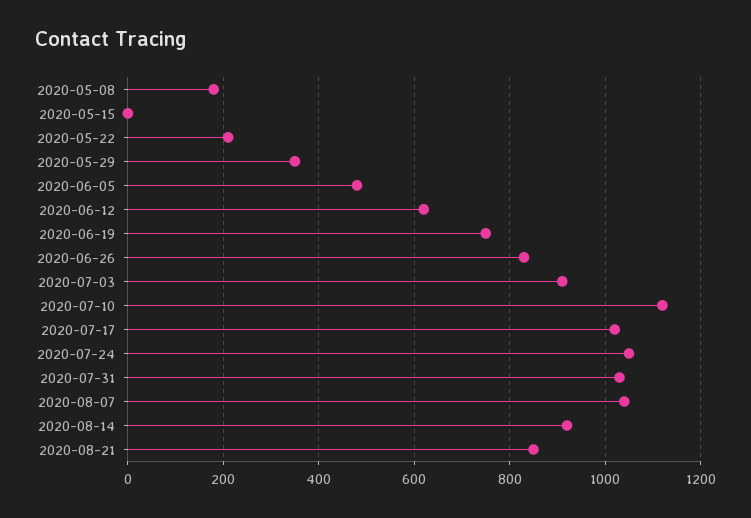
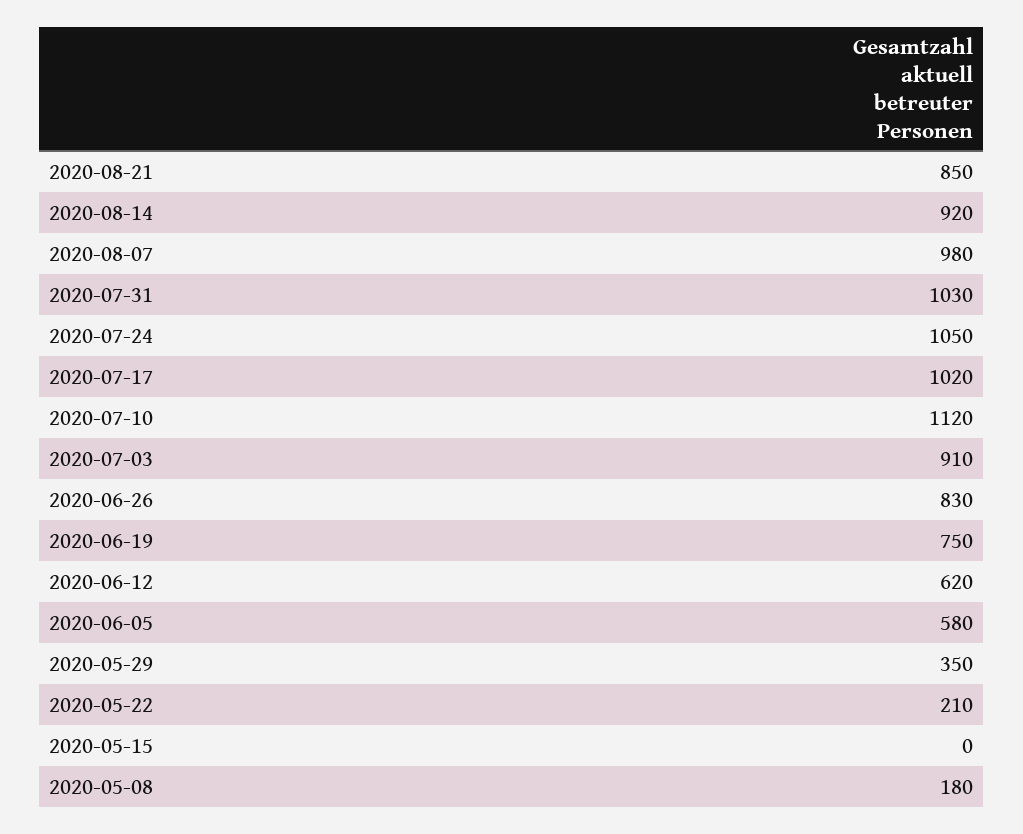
  {
    "2020-05-08": 180,
    "2020-05-15": 0,
    "2020-05-22": 210,
    "2020-05-29": 350,
-   "2020-06-05": 480,
+   "2020-06-05": 580,
    "2020-06-12": 620,
    "2020-06-19": 750,
    "2020-06-26": 830,
    "2020-07-03": 910,
    "2020-07-10": 1120,
    "2020-07-17": 1020,
    "2020-07-24": 1050,
    "2020-07-31": 1030,
-   "2020-08-07": 1040,
+   "2020-08-07": 980,
    "2020-08-14": 920,
    "2020-08-21": 850
  }

